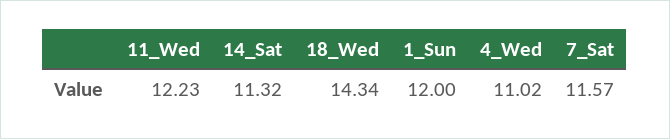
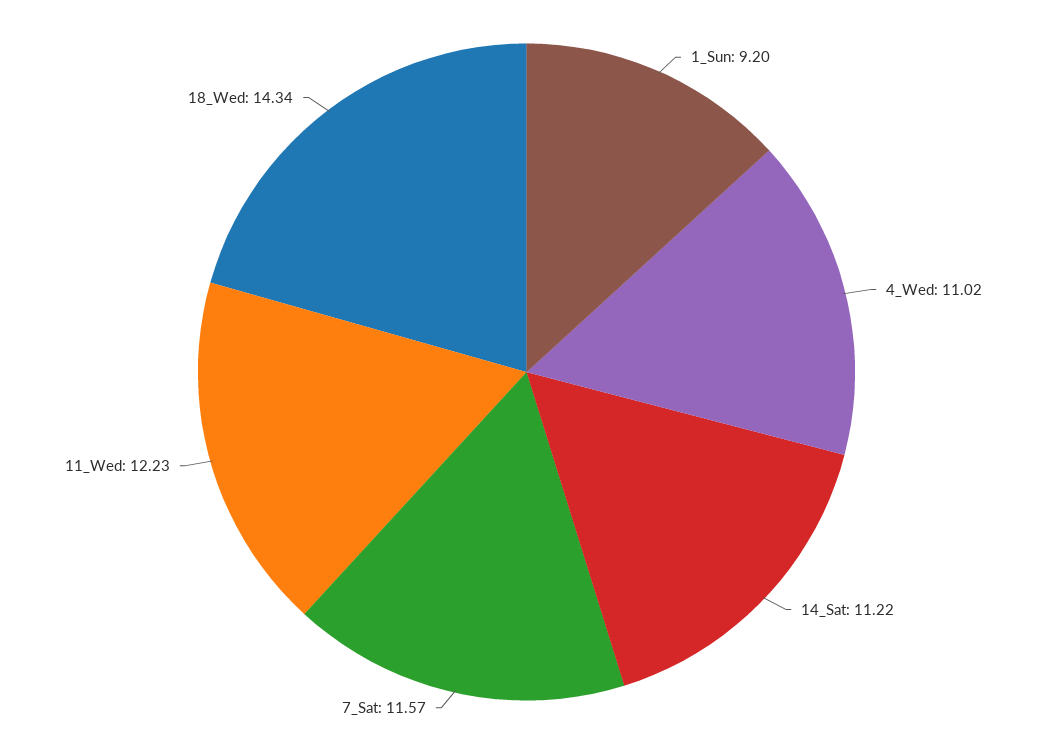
  {
    "11_Wed": 12.23,
-   "14_Sat": 11.32,
+   "14_Sat": 11.22,
    "18_Wed": 14.34,
-   "1_Sun": 12,
+   "1_Sun": 9.2,
    "4_Wed": 11.02,
    "7_Sat": 11.57
  }

